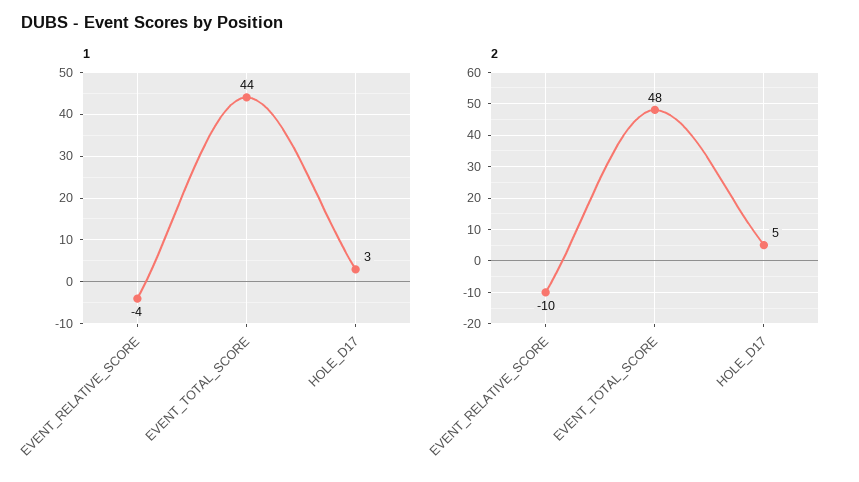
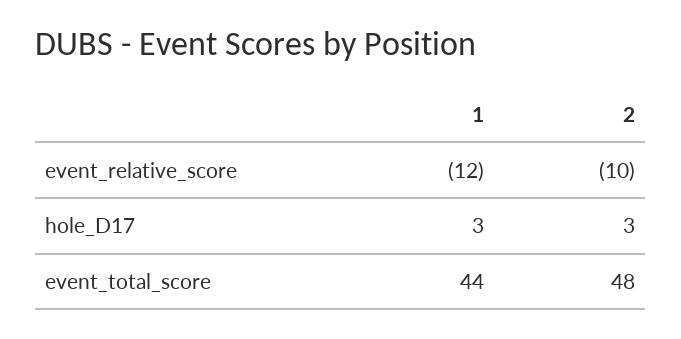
  {
    "1": {
-     "EVENT_RELATIVE_SCORE": -4,
+     "EVENT_RELATIVE_SCORE": -12,
      "EVENT_TOTAL_SCORE": 44,
      "HOLE_D17": 3
    },
    "2": {
      "EVENT_RELATIVE_SCORE": -10,
      "EVENT_TOTAL_SCORE": 48,
-     "HOLE_D17": 5
+     "HOLE_D17": 3
    }
  }

